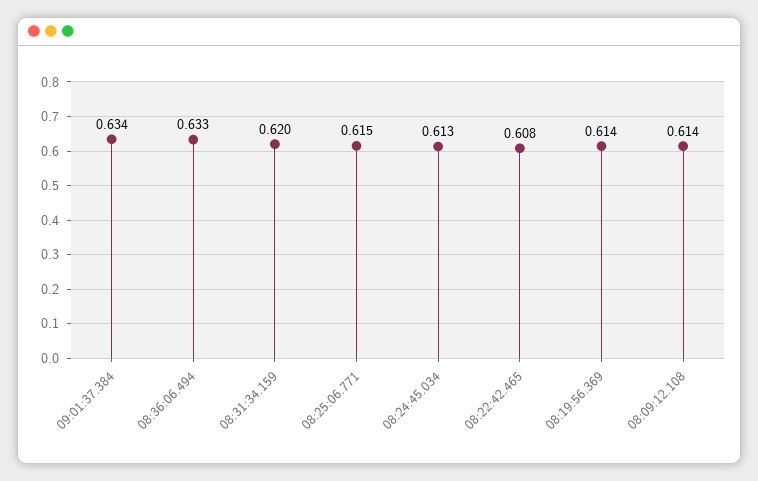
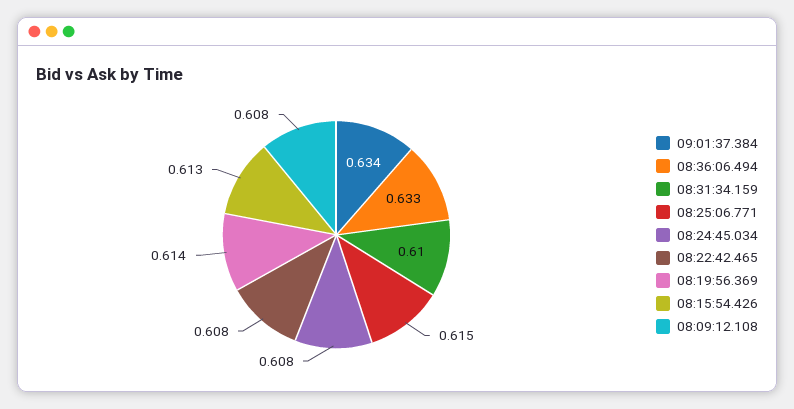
  {
    "09:01:37.384": 0.634,
    "08:36:06.494": 0.633,
-   "08:31:34.159": 0.62,
+   "08:31:34.159": 0.61,
    "08:25:06.771": 0.615,
-   "08:24:45.034": 0.613,
+   "08:24:45.034": 0.608,
    "08:22:42.465": 0.608,
    "08:19:56.369": 0.614,
-   "08:09:12.108": 0.614
+   "08:09:12.108": 0.608,
+   "08:15:54.426": 0.613
  }

